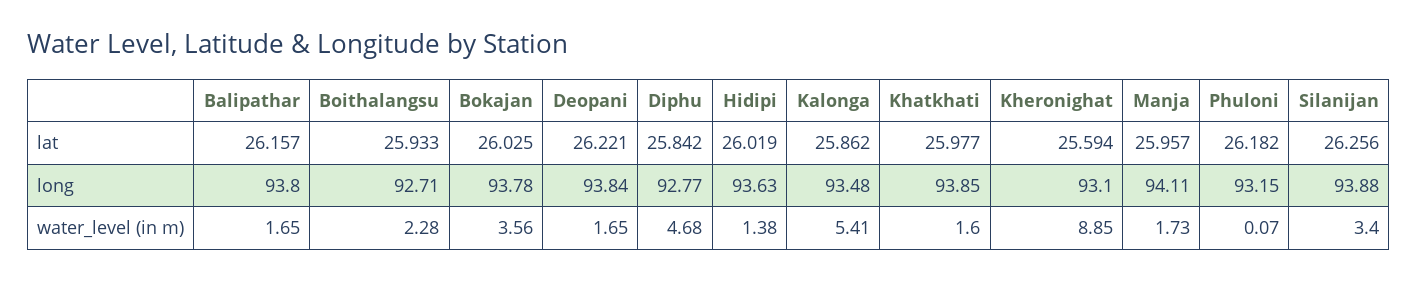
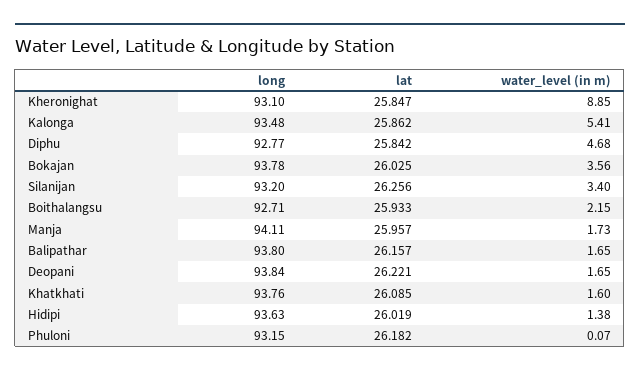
  {
    "Balipathar": {
      "lat": 26.157,
      "long": 93.8,
      "water_level (in m)": 1.65
    },
    "Boithalangsu": {
      "lat": 25.933,
      "long": 92.71,
-     "water_level (in m)": 2.28
+     "water_level (in m)": 2.15
    },
    "Bokajan": {
      "lat": 26.025,
      "long": 93.78,
      "water_level (in m)": 3.56
    },
    "Deopani": {
      "lat": 26.221,
      "long": 93.84,
      "water_level (in m)": 1.65
    },
    "Diphu": {
      "lat": 25.842,
      "long": 92.77,
      "water_level (in m)": 4.68
    },
    "Hidipi": {
      "lat": 26.019,
      "long": 93.63,
      "water_level (in m)": 1.38
    },
    "Kalonga": {
      "lat": 25.862,
      "long": 93.48,
      "water_level (in m)": 5.41
    },
    "Khatkhati": {
-     "lat": 25.977,
+     "lat": 26.085,
-     "long": 93.85,
+     "long": 93.76,
      "water_level (in m)": 1.6
    },
    "Kheronighat": {
-     "lat": 25.594,
+     "lat": 25.847,
      "long": 93.1,
      "water_level (in m)": 8.85
    },
    "Manja": {
      "lat": 25.957,
      "long": 94.11,
      "water_level (in m)": 1.73
    },
    "Phuloni": {
      "lat": 26.182,
      "long": 93.15,
      "water_level (in m)": 0.07
    },
    "Silanijan": {
      "lat": 26.256,
-     "long": 93.88,
+     "long": 93.2,
      "water_level (in m)": 3.4
    }
  }

